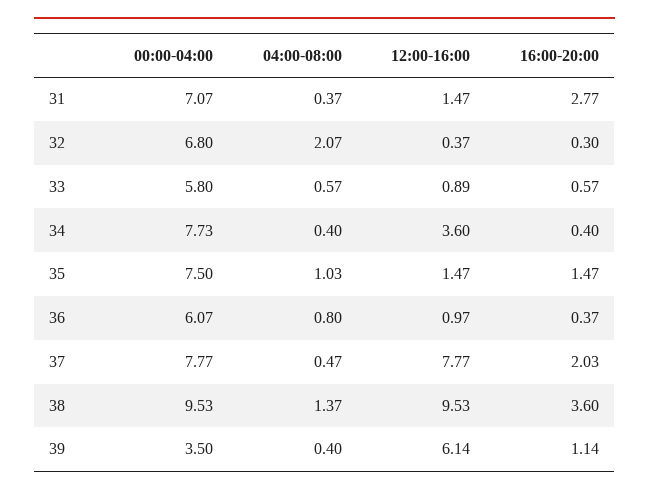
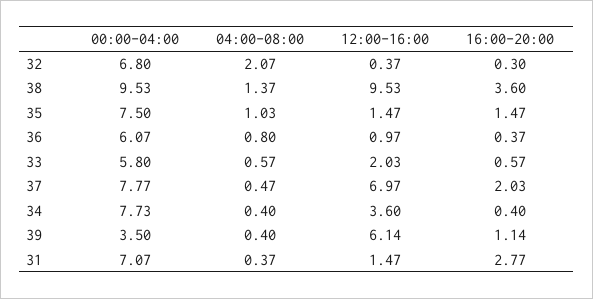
  {
    "00:00-04:00": {
      "31": 7.07,
      "32": 6.8,
      "33": 5.8,
      "34": 7.73,
      "35": 7.5,
      "36": 6.07,
      "37": 7.77,
      "38": 9.53,
      "39": 3.5
    },
    "04:00-08:00": {
      "31": 0.37,
      "32": 2.07,
      "33": 0.57,
      "34": 0.4,
      "35": 1.03,
      "36": 0.8,
      "37": 0.47,
      "38": 1.37,
      "39": 0.4
    },
    "12:00-16:00": {
      "31": 1.47,
      "32": 0.37,
-     "33": 0.89,
+     "33": 2.03,
      "34": 3.6,
      "35": 1.47,
      "36": 0.97,
-     "37": 7.77,
+     "37": 6.97,
      "38": 9.53,
      "39": 6.14
    },
    "16:00-20:00": {
      "31": 2.77,
      "32": 0.3,
      "33": 0.57,
      "34": 0.4,
      "35": 1.47,
      "36": 0.37,
      "37": 2.03,
      "38": 3.6,
      "39": 1.14
    }
  }

